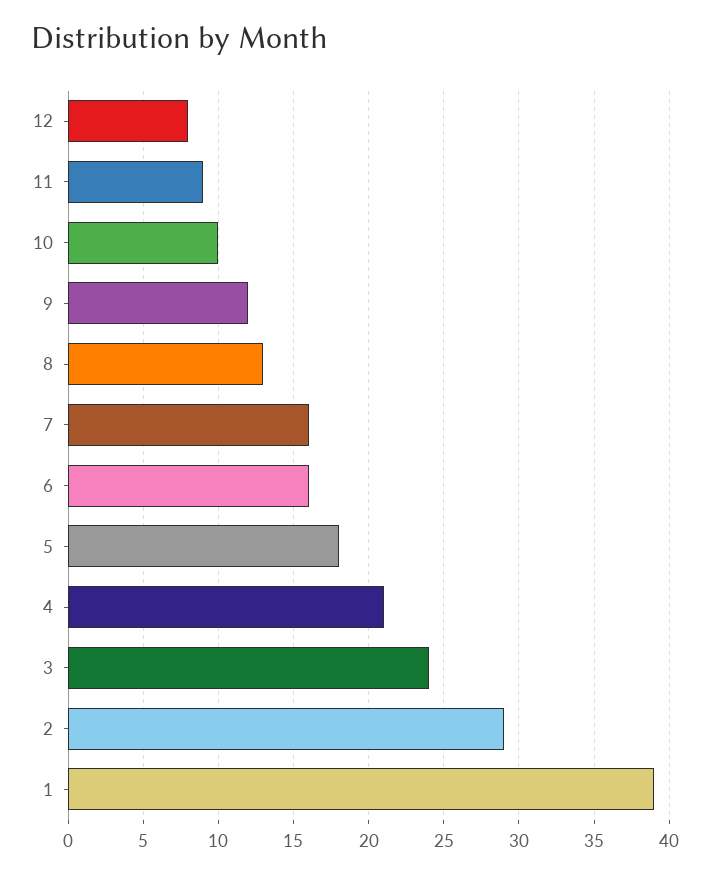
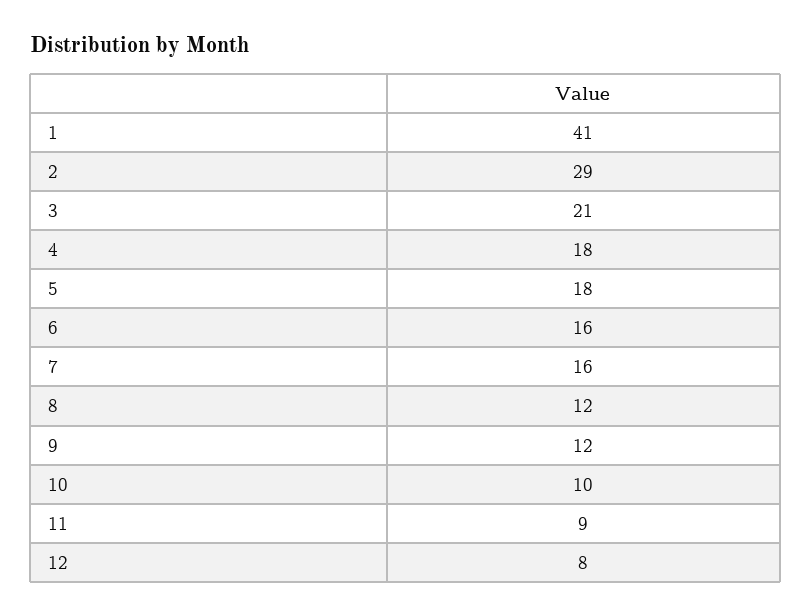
  {
    "12": 8,
    "11": 9,
    "10": 10,
    "9": 12,
-   "8": 13,
+   "8": 12,
    "7": 16,
    "6": 16,
    "5": 18,
-   "4": 21,
+   "4": 18,
-   "3": 24,
+   "3": 21,
    "2": 29,
-   "1": 39
+   "1": 41
  }

